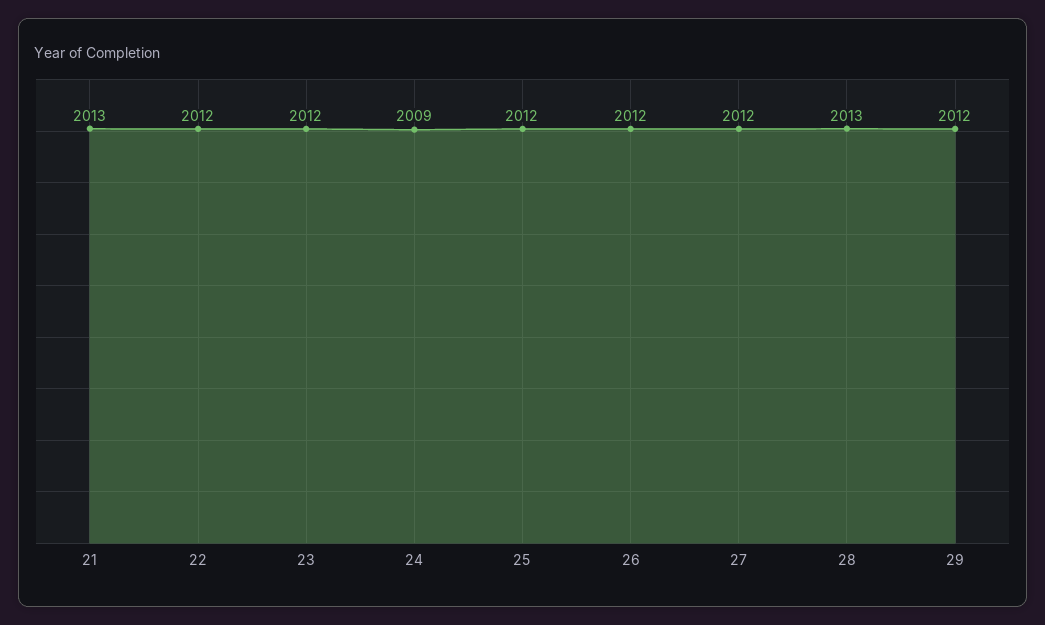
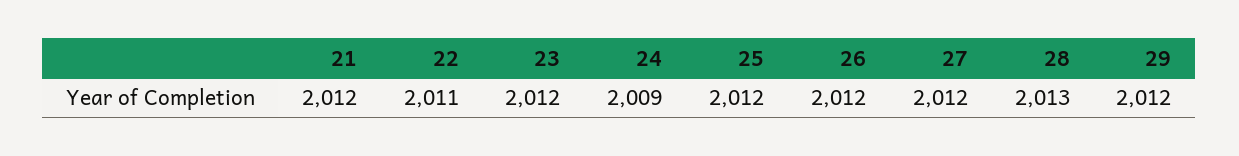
  {
-   "21": 2013,
+   "21": 2012,
-   "22": 2012,
+   "22": 2011,
    "23": 2012,
    "24": 2009,
    "25": 2012,
    "26": 2012,
    "27": 2012,
    "28": 2013,
    "29": 2012
  }

